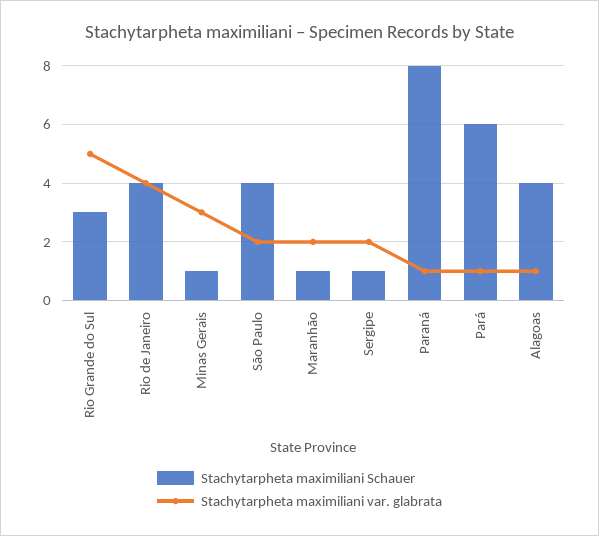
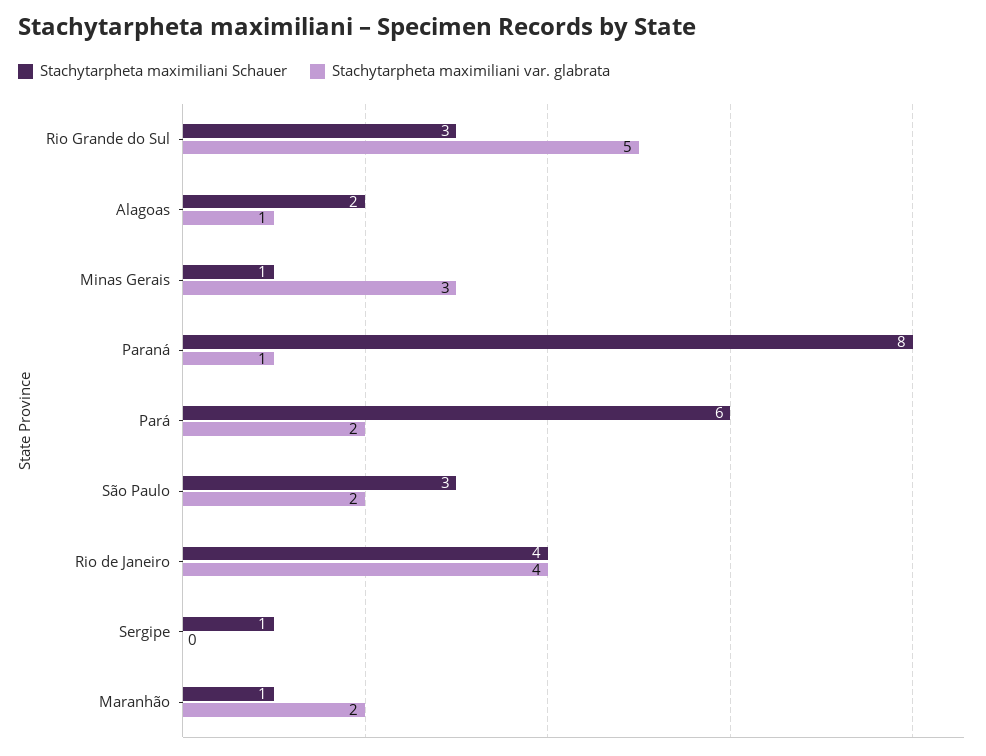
  {
    "Stachytarpheta maximiliani Schauer": {
      "Rio Grande do Sul": 3,
      "Rio de Janeiro": 4,
      "Minas Gerais": 1,
-     "São Paulo": 4,
+     "São Paulo": 3,
      "Maranhão": 1,
      "Sergipe": 1,
      "Paraná": 8,
      "Pará": 6,
-     "Alagoas": 4
+     "Alagoas": 2
    },
    "Stachytarpheta maximiliani var. glabrata": {
      "Rio Grande do Sul": 5,
      "Rio de Janeiro": 4,
      "Minas Gerais": 3,
      "São Paulo": 2,
      "Maranhão": 2,
-     "Sergipe": 2,
+     "Sergipe": 0,
      "Paraná": 1,
-     "Pará": 1,
+     "Pará": 2,
      "Alagoas": 1
    }
  }

